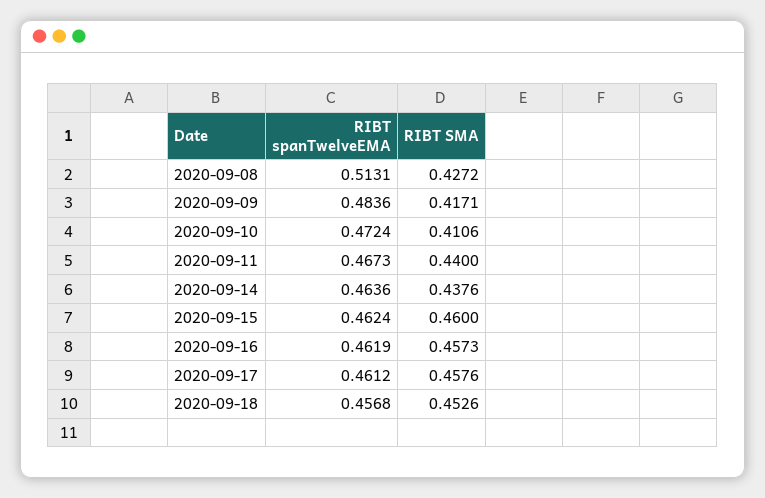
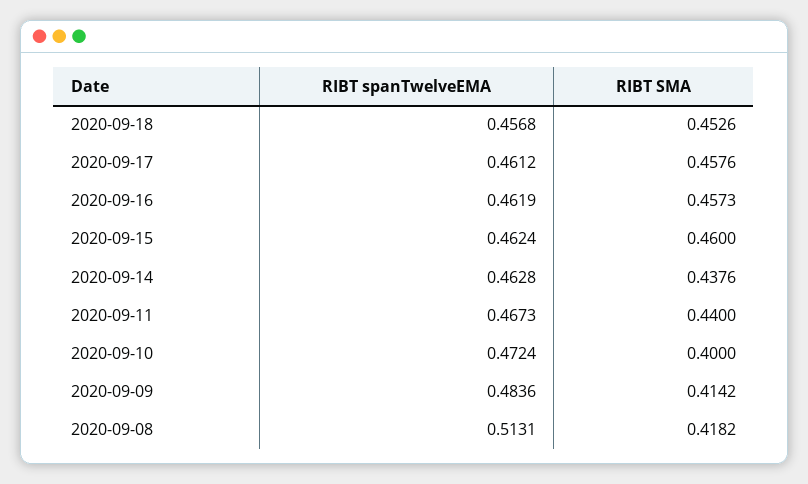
  {
    "RIBT spanTwelveEMA": {
      "2020-09-08": 0.5131,
      "2020-09-09": 0.4836,
      "2020-09-10": 0.4724,
      "2020-09-11": 0.4673,
-     "2020-09-14": 0.4636,
+     "2020-09-14": 0.4628,
      "2020-09-15": 0.4624,
      "2020-09-16": 0.4619,
      "2020-09-17": 0.4612,
      "2020-09-18": 0.4568
    },
    "RIBT SMA": {
-     "2020-09-08": 0.4272,
+     "2020-09-08": 0.4182,
-     "2020-09-09": 0.4171,
+     "2020-09-09": 0.4142,
-     "2020-09-10": 0.4106,
+     "2020-09-10": 0.4,
      "2020-09-11": 0.44,
      "2020-09-14": 0.4376,
      "2020-09-15": 0.46,
      "2020-09-16": 0.4573,
      "2020-09-17": 0.4576,
      "2020-09-18": 0.4526
    }
  }

